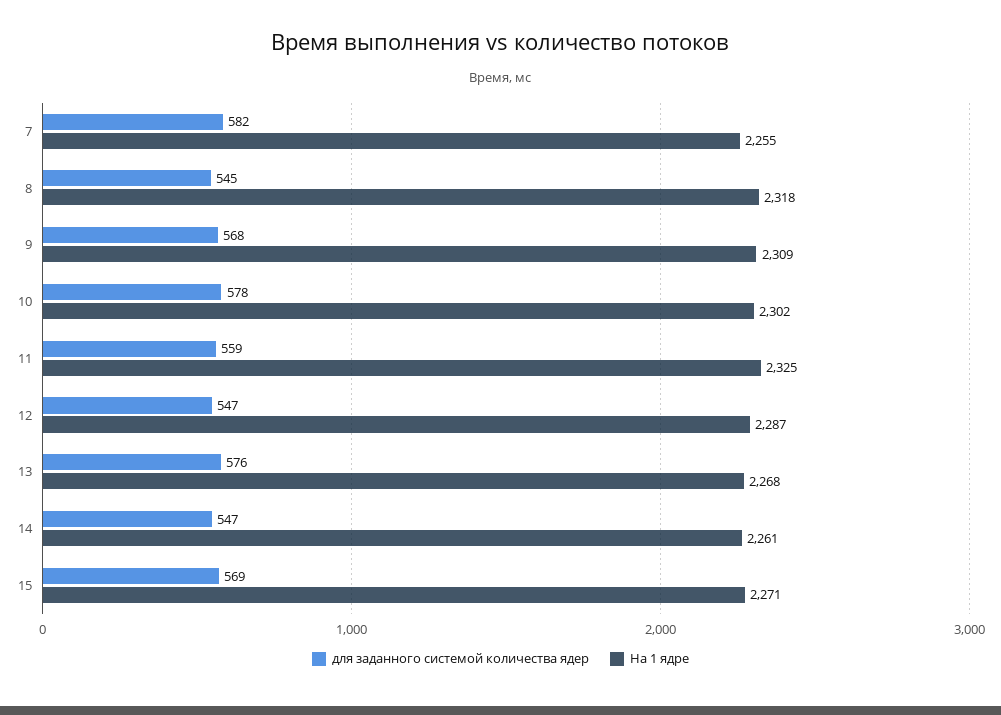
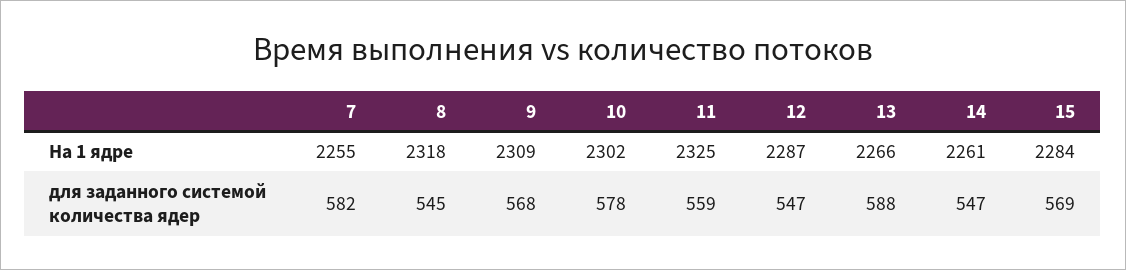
  {
    "для заданного системой количества ядер": {
      "7": 582,
      "8": 545,
      "9": 568,
      "10": 578,
      "11": 559,
      "12": 547,
-     "13": 576,
+     "13": 588,
      "14": 547,
      "15": 569
    },
    "На 1 ядре": {
      "7": 2255,
      "8": 2318,
      "9": 2309,
      "10": 2302,
      "11": 2325,
      "12": 2287,
-     "13": 2268,
+     "13": 2266,
      "14": 2261,
-     "15": 2271
+     "15": 2284
    }
  }

